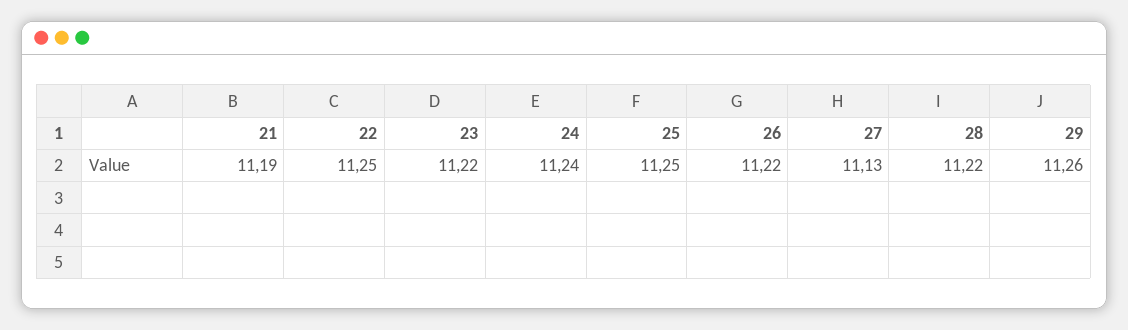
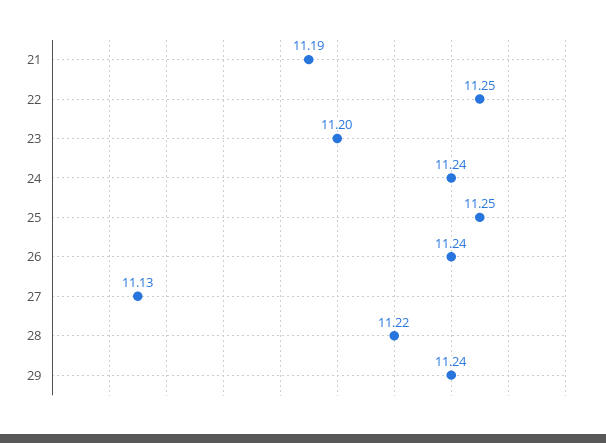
  {
    "21": 11.19,
    "22": 11.25,
-   "23": 11.22,
+   "23": 11.2,
    "24": 11.24,
    "25": 11.25,
-   "26": 11.22,
+   "26": 11.24,
    "27": 11.13,
    "28": 11.22,
-   "29": 11.26
+   "29": 11.24
  }

